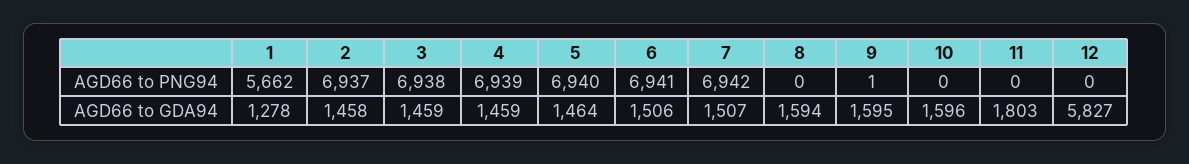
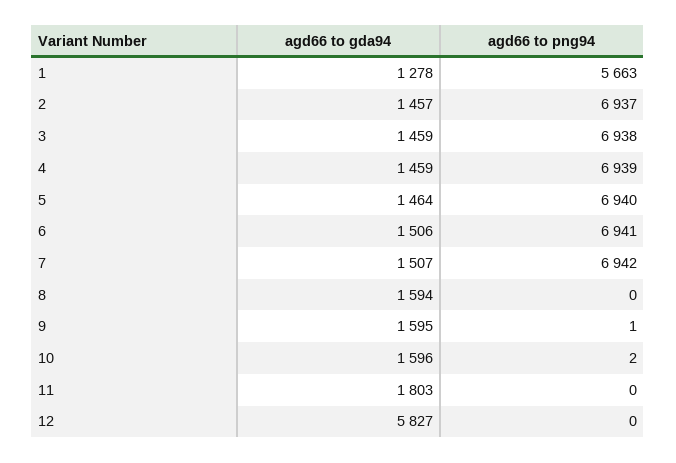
  {
    "1": {
-     "AGD66 to PNG94": 5662,
+     "AGD66 to PNG94": 5663,
      "AGD66 to GDA94": 1278
    },
    "2": {
      "AGD66 to PNG94": 6937,
-     "AGD66 to GDA94": 1458
+     "AGD66 to GDA94": 1457
    },
    "3": {
      "AGD66 to PNG94": 6938,
      "AGD66 to GDA94": 1459
    },
    "4": {
      "AGD66 to PNG94": 6939,
      "AGD66 to GDA94": 1459
    },
    "5": {
      "AGD66 to PNG94": 6940,
      "AGD66 to GDA94": 1464
    },
    "6": {
      "AGD66 to PNG94": 6941,
      "AGD66 to GDA94": 1506
    },
    "7": {
      "AGD66 to PNG94": 6942,
      "AGD66 to GDA94": 1507
    },
    "8": {
      "AGD66 to PNG94": 0,
      "AGD66 to GDA94": 1594
    },
    "9": {
      "AGD66 to PNG94": 1,
      "AGD66 to GDA94": 1595
    },
    "10": {
-     "AGD66 to PNG94": 0,
+     "AGD66 to PNG94": 2,
      "AGD66 to GDA94": 1596
    },
    "11": {
      "AGD66 to PNG94": 0,
      "AGD66 to GDA94": 1803
    },
    "12": {
      "AGD66 to PNG94": 0,
      "AGD66 to GDA94": 5827
    }
  }

